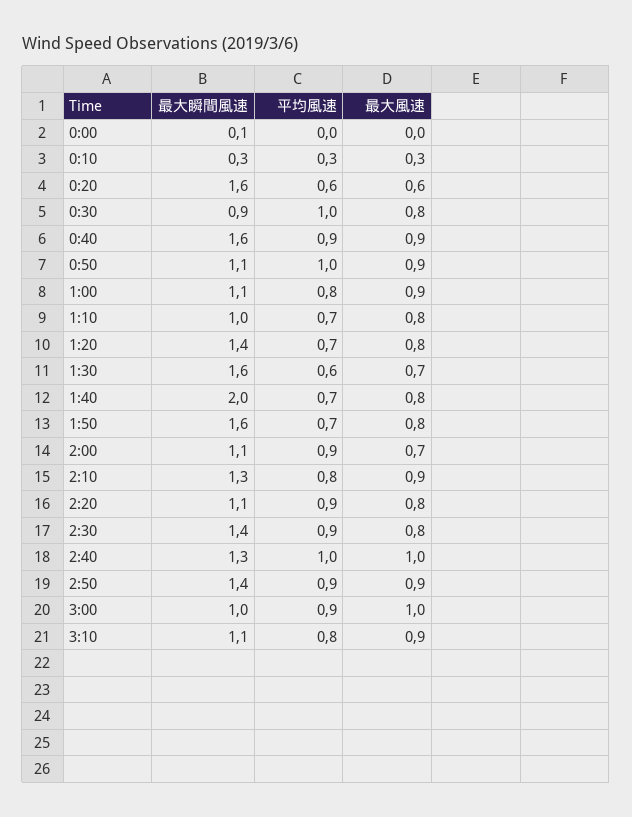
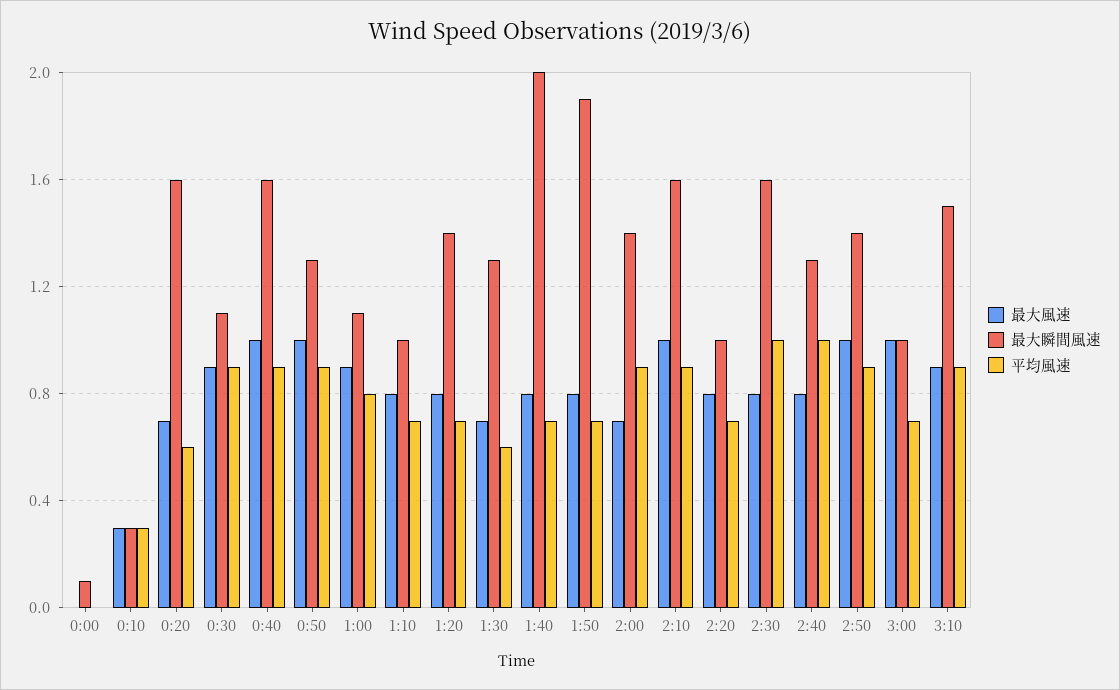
  {
    "最大瞬間風速": {
      "0:00": 0.1,
      "0:10": 0.3,
      "0:20": 1.6,
-     "0:30": 0.9,
+     "0:30": 1.1,
      "0:40": 1.6,
-     "0:50": 1.1,
+     "0:50": 1.3,
      "1:00": 1.1,
      "1:10": 1,
      "1:20": 1.4,
-     "1:30": 1.6,
+     "1:30": 1.3,
      "1:40": 2,
-     "1:50": 1.6,
+     "1:50": 1.9,
-     "2:00": 1.1,
+     "2:00": 1.4,
-     "2:10": 1.3,
+     "2:10": 1.6,
-     "2:20": 1.1,
+     "2:20": 1,
-     "2:30": 1.4,
+     "2:30": 1.6,
      "2:40": 1.3,
      "2:50": 1.4,
      "3:00": 1,
-     "3:10": 1.1
+     "3:10": 1.5
    },
    "平均風速": {
      "0:00": 0,
      "0:10": 0.3,
      "0:20": 0.6,
-     "0:30": 1,
+     "0:30": 0.9,
      "0:40": 0.9,
-     "0:50": 1,
+     "0:50": 0.9,
      "1:00": 0.8,
      "1:10": 0.7,
      "1:20": 0.7,
      "1:30": 0.6,
      "1:40": 0.7,
      "1:50": 0.7,
      "2:00": 0.9,
-     "2:10": 0.8,
+     "2:10": 0.9,
-     "2:20": 0.9,
+     "2:20": 0.7,
-     "2:30": 0.9,
+     "2:30": 1,
      "2:40": 1,
      "2:50": 0.9,
-     "3:00": 0.9,
+     "3:00": 0.7,
-     "3:10": 0.8
+     "3:10": 0.9
    },
    "最大風速": {
      "0:00": 0,
      "0:10": 0.3,
-     "0:20": 0.6,
+     "0:20": 0.7,
-     "0:30": 0.8,
+     "0:30": 0.9,
-     "0:40": 0.9,
+     "0:40": 1,
-     "0:50": 0.9,
+     "0:50": 1,
      "1:00": 0.9,
      "1:10": 0.8,
      "1:20": 0.8,
      "1:30": 0.7,
      "1:40": 0.8,
      "1:50": 0.8,
      "2:00": 0.7,
-     "2:10": 0.9,
+     "2:10": 1,
      "2:20": 0.8,
      "2:30": 0.8,
-     "2:40": 1,
+     "2:40": 0.8,
-     "2:50": 0.9,
+     "2:50": 1,
      "3:00": 1,
      "3:10": 0.9
    }
  }

